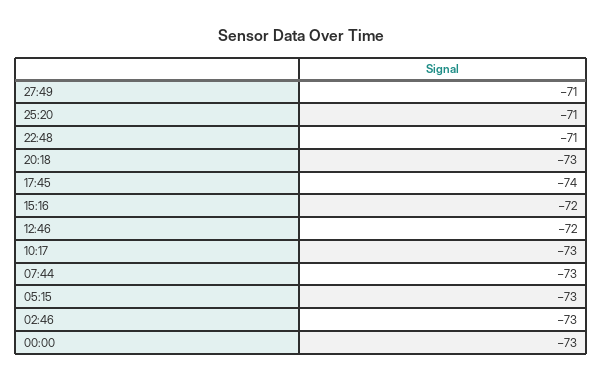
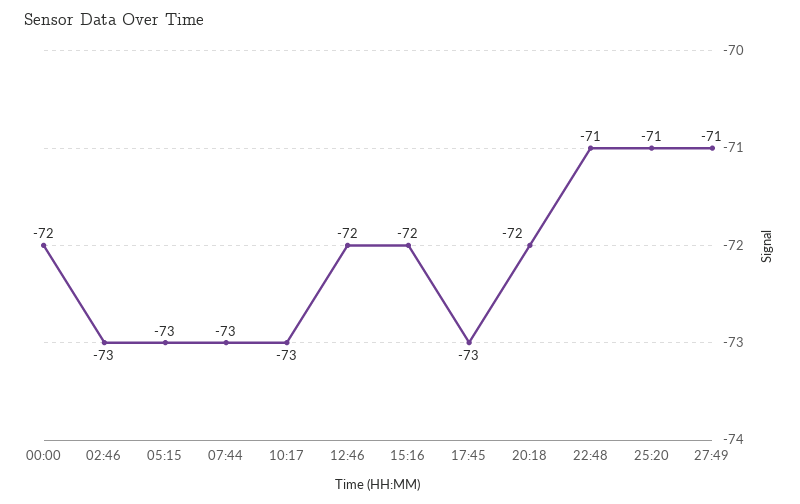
  {
    "27:49": -71,
    "25:20": -71,
    "22:48": -71,
-   "20:18": -73,
+   "20:18": -72,
-   "17:45": -74,
+   "17:45": -73,
    "15:16": -72,
    "12:46": -72,
    "10:17": -73,
    "07:44": -73,
    "05:15": -73,
    "02:46": -73,
-   "00:00": -73
+   "00:00": -72
  }

